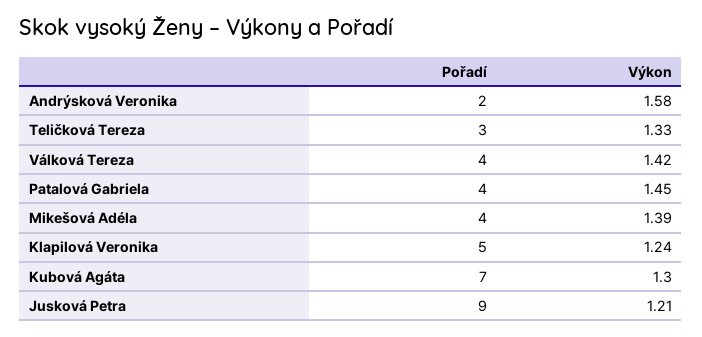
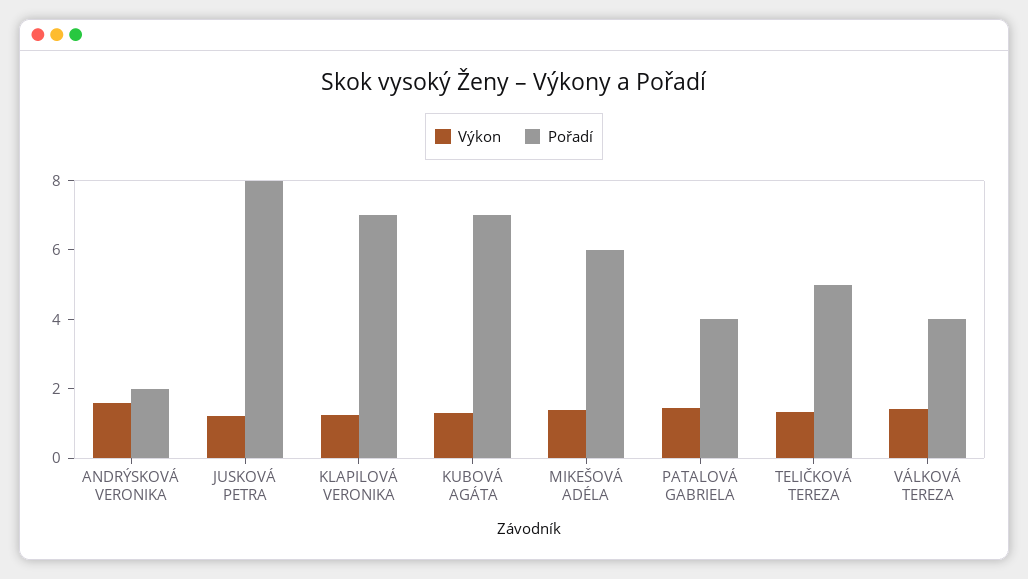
  {
    "Pořadí": {
      "Andrýsková Veronika": 2,
-     "Teličková Tereza": 3,
+     "Teličková Tereza": 5,
      "Válková Tereza": 4,
      "Patalová Gabriela": 4,
-     "Mikešová Adéla": 4,
+     "Mikešová Adéla": 6,
-     "Klapilová Veronika": 5,
+     "Klapilová Veronika": 7,
      "Kubová Agáta": 7,
-     "Jusková Petra": 9
+     "Jusková Petra": 8
    },
    "Výkon": {
      "Andrýsková Veronika": 1.58,
      "Teličková Tereza": 1.33,
      "Válková Tereza": 1.42,
      "Patalová Gabriela": 1.45,
      "Mikešová Adéla": 1.39,
      "Klapilová Veronika": 1.24,
      "Kubová Agáta": 1.3,
      "Jusková Petra": 1.21
    }
  }

